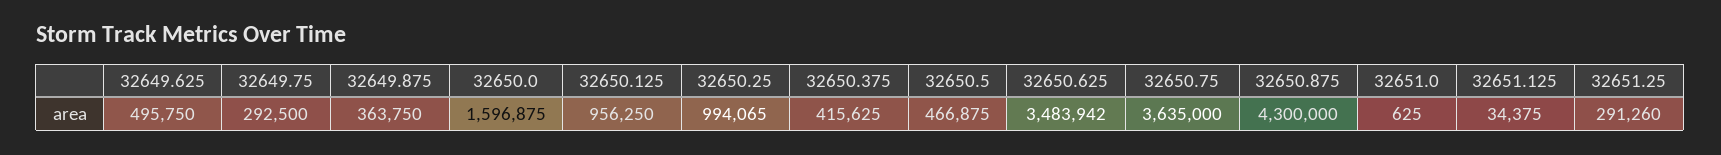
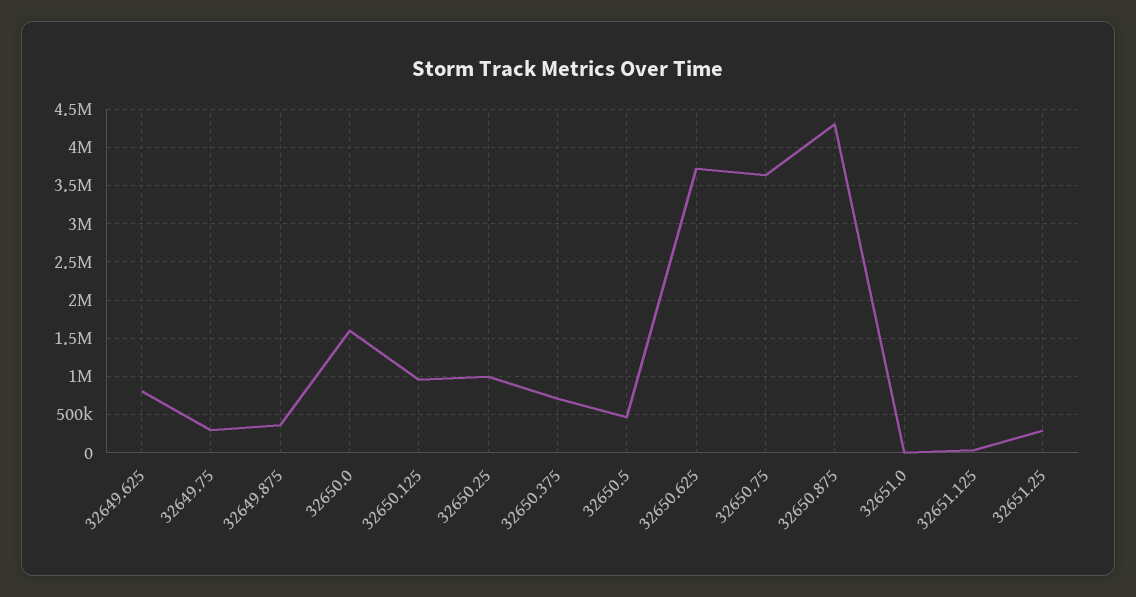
  {
-   "32649.625": 495750,
+   "32649.625": 800000,
    "32649.75": 292500,
    "32649.875": 363750,
    "32650.0": 1596875,
    "32650.125": 956250,
    "32650.25": 994065,
-   "32650.375": 415625,
+   "32650.375": 700000,
    "32650.5": 466875,
-   "32650.625": 3483942,
+   "32650.625": 3700000,
    "32650.75": 3635000,
    "32650.875": 4300000,
    "32651.0": 625,
    "32651.125": 34375,
    "32651.25": 291260
  }

